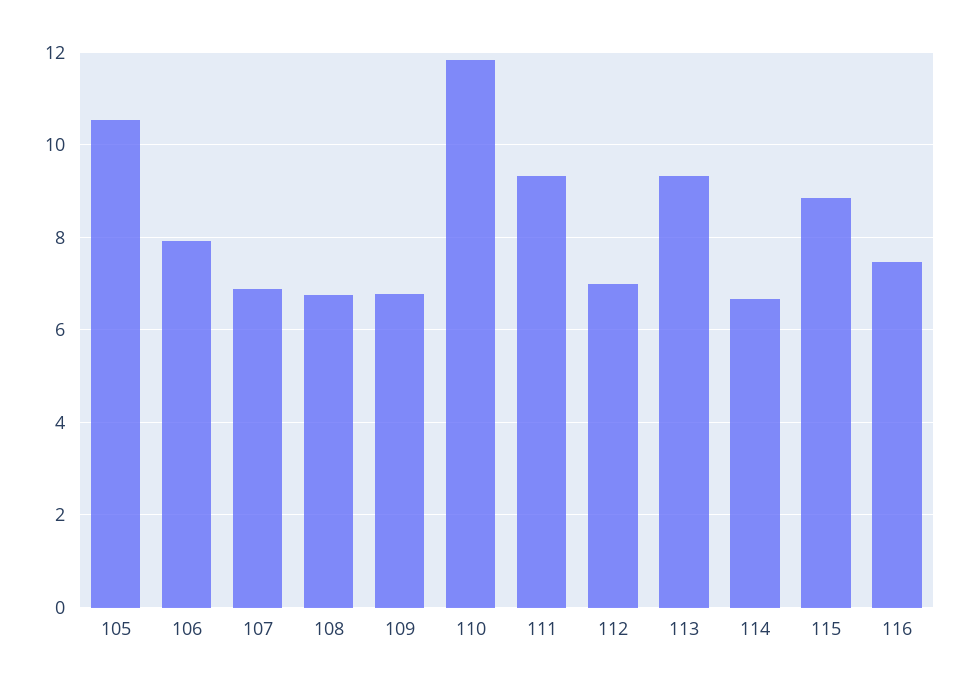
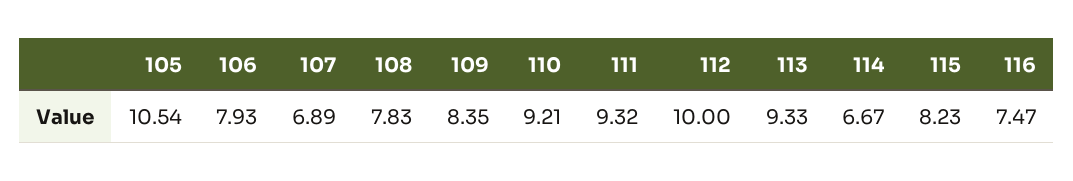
  {
    "105": 10.54,
    "106": 7.93,
    "107": 6.89,
-   "108": 6.8,
+   "108": 7.83,
-   "109": 6.8,
+   "109": 8.35,
-   "110": 11.8,
+   "110": 9.21,
    "111": 9.32,
-   "112": 7,
+   "112": 10,
    "113": 9.33,
    "114": 6.67,
-   "115": 8.8,
+   "115": 8.23,
    "116": 7.47
  }

